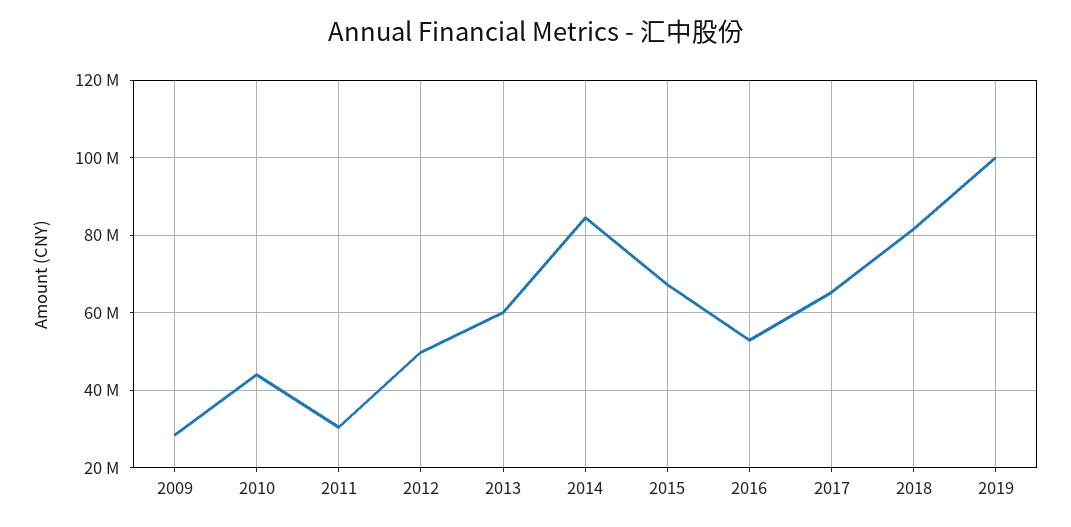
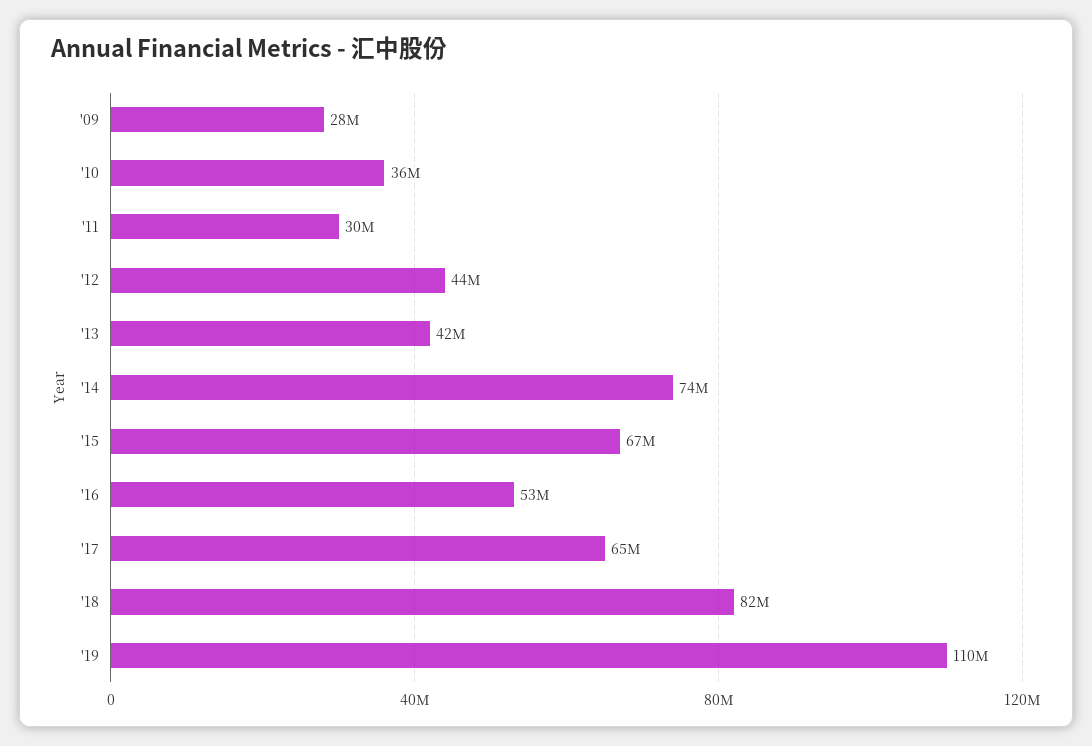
  {
    "2009": 28000000,
-   "2010": 44000000,
+   "2010": 36000000,
    "2011": 30000000,
-   "2012": 50000000,
+   "2012": 44000000,
-   "2013": 60000000,
+   "2013": 42000000,
-   "2014": 84000000,
+   "2014": 74000000,
    "2015": 67000000,
    "2016": 53000000,
    "2017": 65000000,
    "2018": 82000000,
-   "2019": 100000000
+   "2019": 110000000
  }

